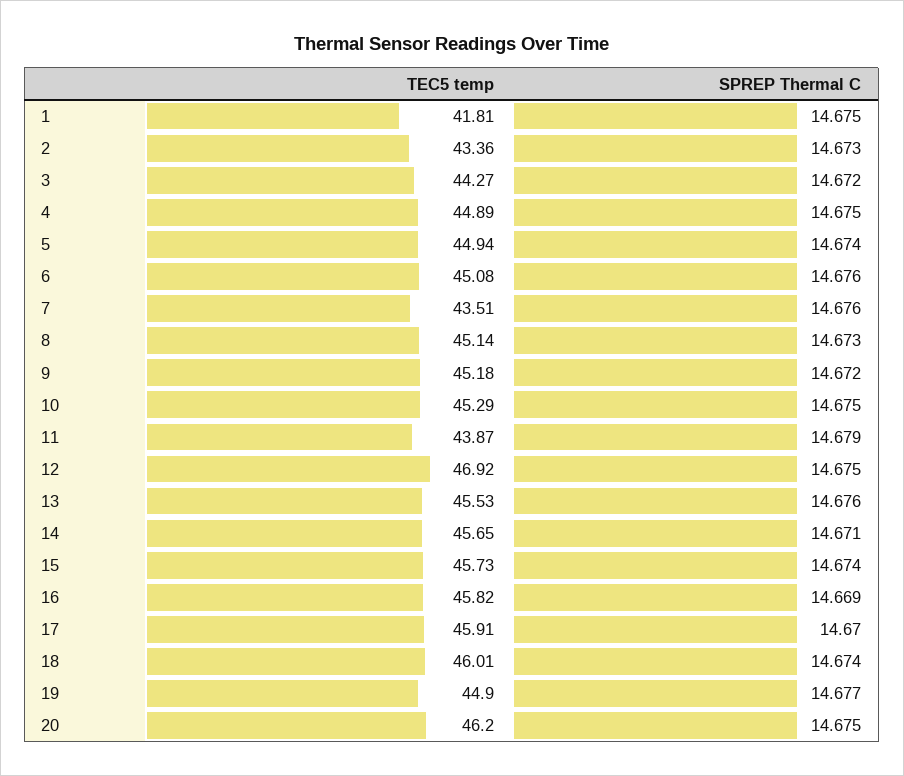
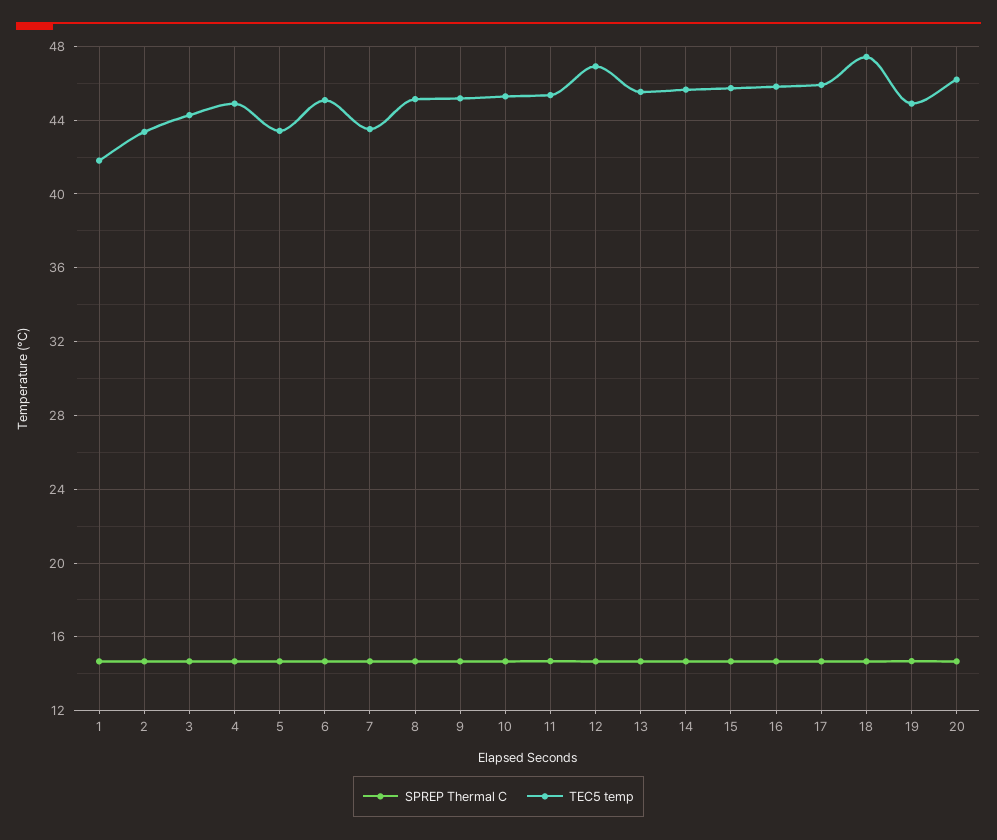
  {
    "TEC5 temp": {
      "1": 41.81,
      "2": 43.36,
      "3": 44.27,
      "4": 44.89,
-     "5": 44.94,
+     "5": 43.5,
      "6": 45.08,
      "7": 43.51,
      "8": 45.14,
      "9": 45.18,
      "10": 45.29,
-     "11": 43.87,
+     "11": 45.5,
      "12": 46.92,
      "13": 45.53,
      "14": 45.65,
      "15": 45.73,
      "16": 45.82,
      "17": 45.91,
-     "18": 46.01,
+     "18": 47.5,
      "19": 44.9,
      "20": 46.2
    },
    "SPREP Thermal C": {
      "1": 14.675,
      "2": 14.673,
      "3": 14.672,
      "4": 14.675,
      "5": 14.674,
      "6": 14.676,
      "7": 14.676,
      "8": 14.673,
      "9": 14.672,
      "10": 14.675,
      "11": 14.679,
      "12": 14.675,
      "13": 14.676,
      "14": 14.671,
      "15": 14.674,
      "16": 14.669,
      "17": 14.67,
      "18": 14.674,
      "19": 14.677,
      "20": 14.675
    }
  }

